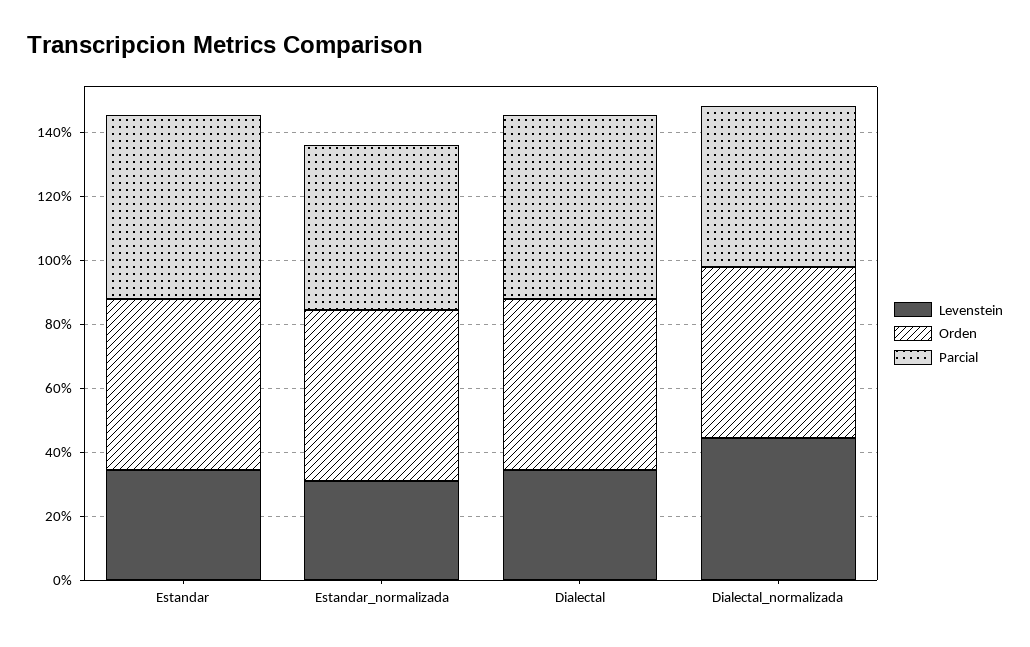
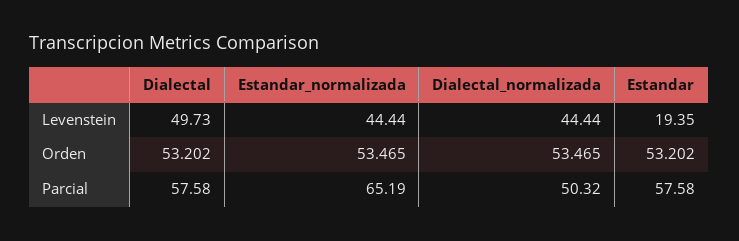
  {
    "Levenstein": {
-     "Estandar": 35,
+     "Estandar": 19.35,
-     "Estandar_normalizada": 30,
+     "Estandar_normalizada": 44.44,
-     "Dialectal": 35,
+     "Dialectal": 49.73,
      "Dialectal_normalizada": 44.44
    },
    "Orden": {
      "Estandar": 53.202,
      "Estandar_normalizada": 53.465,
      "Dialectal": 53.202,
      "Dialectal_normalizada": 53.465
    },
    "Parcial": {
      "Estandar": 57.58,
-     "Estandar_normalizada": 50,
+     "Estandar_normalizada": 65.19,
      "Dialectal": 57.58,
      "Dialectal_normalizada": 50.32
    }
  }

